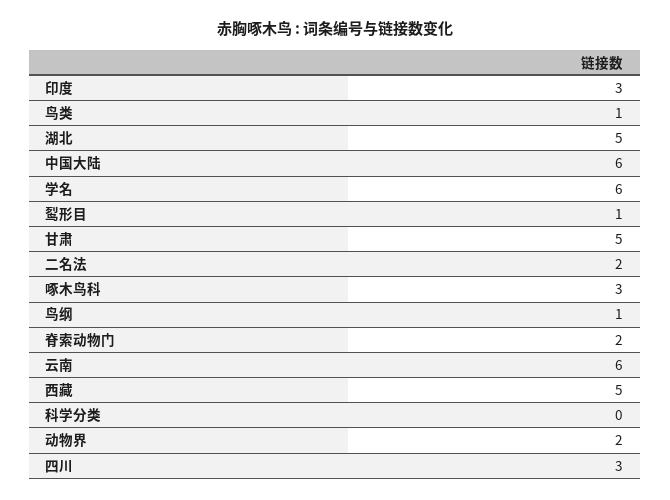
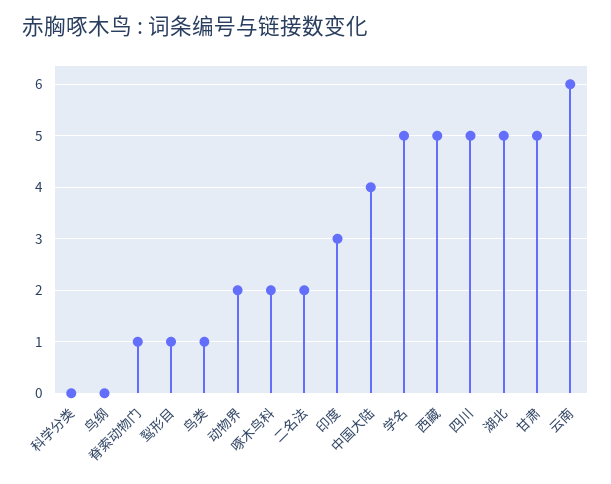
  {
    "印度": 3,
    "鸟类": 1,
    "湖北": 5,
-   "中国大陆": 6,
+   "中国大陆": 4,
-   "学名": 6,
+   "学名": 5,
    "䴕形目": 1,
    "甘肃": 5,
    "二名法": 2,
-   "啄木鸟科": 3,
+   "啄木鸟科": 2,
-   "鸟纲": 1,
+   "鸟纲": 0,
-   "脊索动物门": 2,
+   "脊索动物门": 1,
    "云南": 6,
    "西藏": 5,
    "科学分类": 0,
    "动物界": 2,
-   "四川": 3
+   "四川": 5
  }

